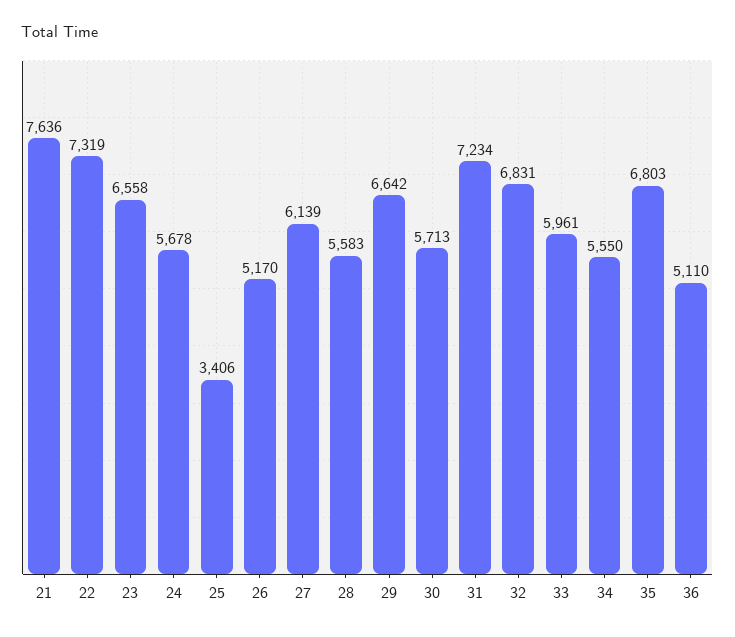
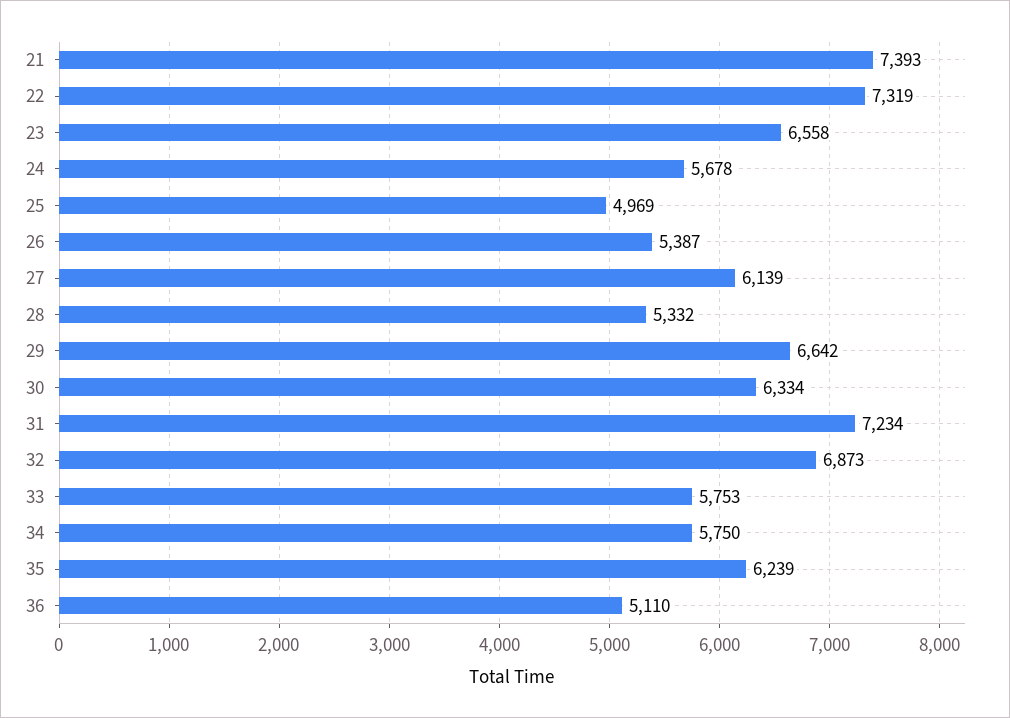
  {
-   "21": 7636,
+   "21": 7393,
    "22": 7319,
    "23": 6558,
    "24": 5678,
-   "25": 3406,
+   "25": 4969,
-   "26": 5170,
+   "26": 5387,
    "27": 6139,
-   "28": 5583,
+   "28": 5332,
    "29": 6642,
-   "30": 5713,
+   "30": 6334,
    "31": 7234,
-   "32": 6831,
+   "32": 6873,
-   "33": 5961,
+   "33": 5753,
-   "34": 5550,
+   "34": 5750,
-   "35": 6803,
+   "35": 6239,
    "36": 5110
  }

